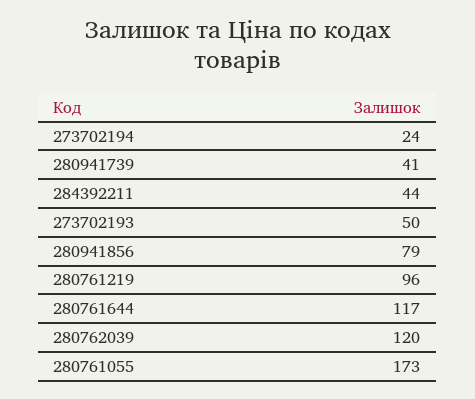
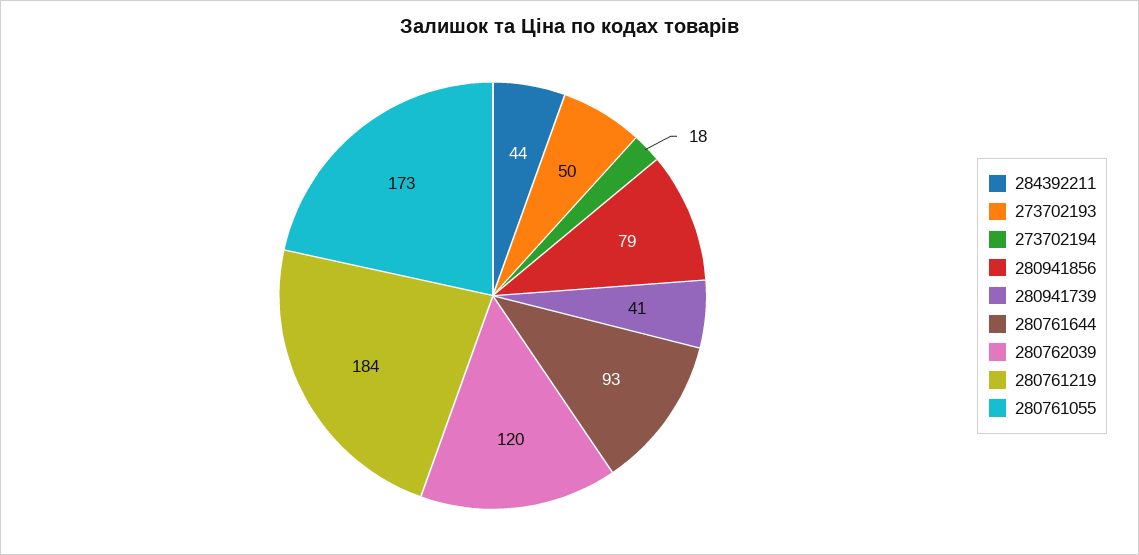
  {
-   "273702194": 24,
+   "273702194": 18,
    "280941739": 41,
    "284392211": 44,
    "273702193": 50,
    "280941856": 79,
-   "280761219": 96,
+   "280761219": 184,
-   "280761644": 117,
+   "280761644": 93,
    "280762039": 120,
    "280761055": 173
  }

